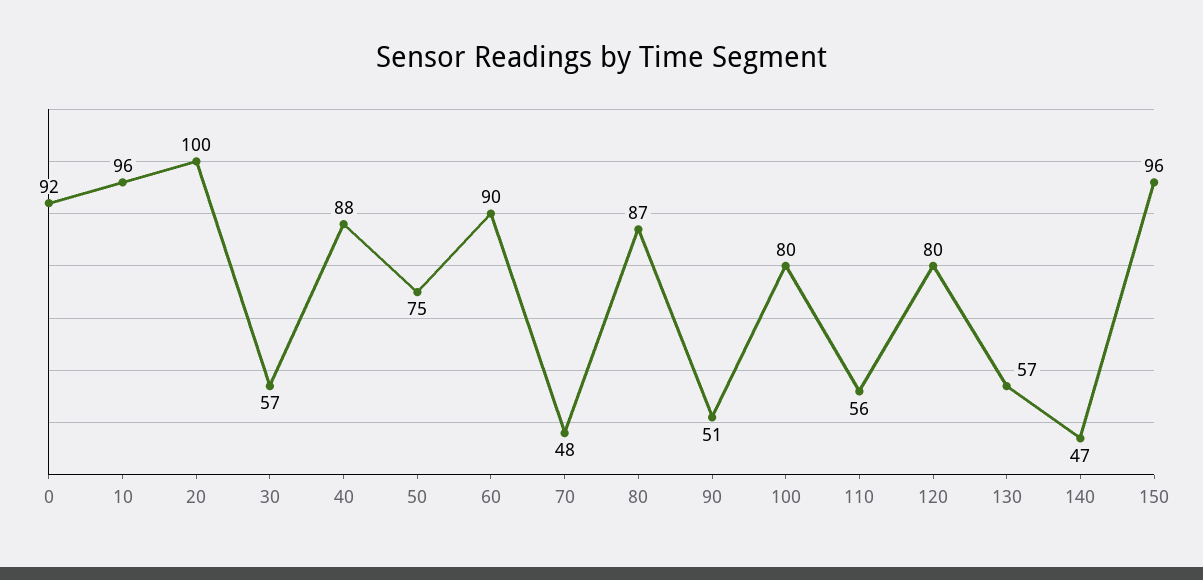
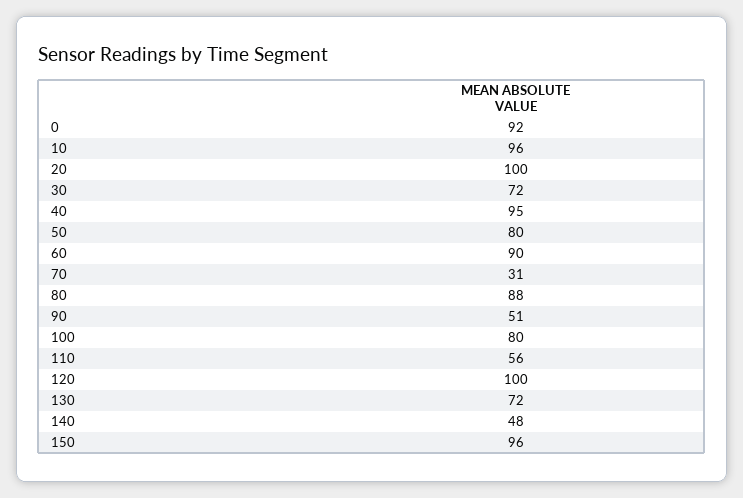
  {
    "0": 92,
    "10": 96,
    "20": 100,
-   "30": 57,
+   "30": 72,
-   "40": 88,
+   "40": 95,
-   "50": 75,
+   "50": 80,
    "60": 90,
-   "70": 48,
+   "70": 31,
-   "80": 87,
+   "80": 88,
    "90": 51,
    "100": 80,
    "110": 56,
-   "120": 80,
+   "120": 100,
-   "130": 57,
+   "130": 72,
-   "140": 47,
+   "140": 48,
    "150": 96
  }

